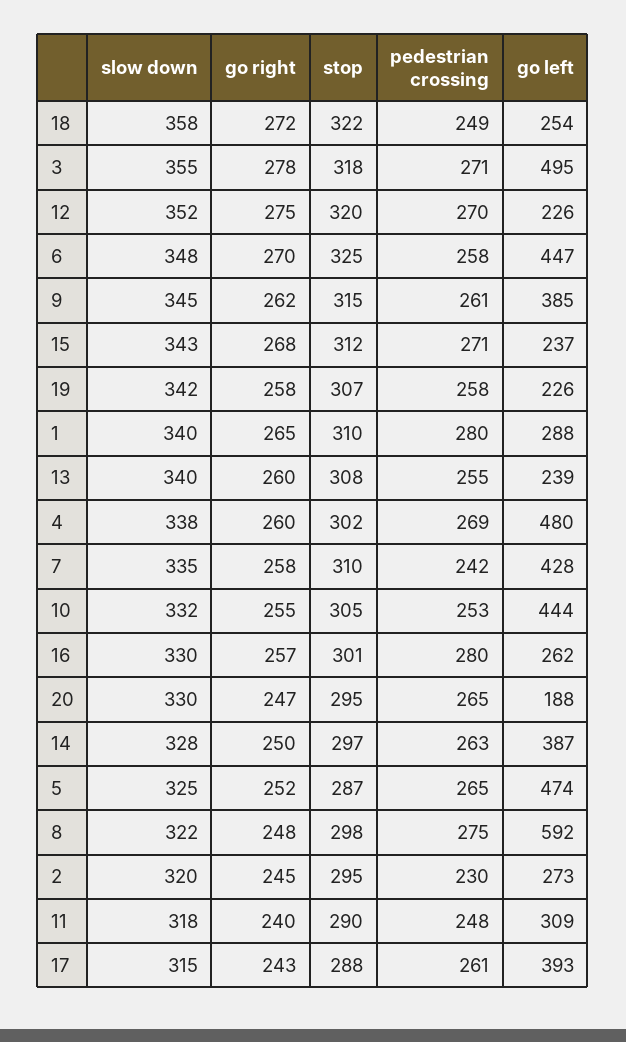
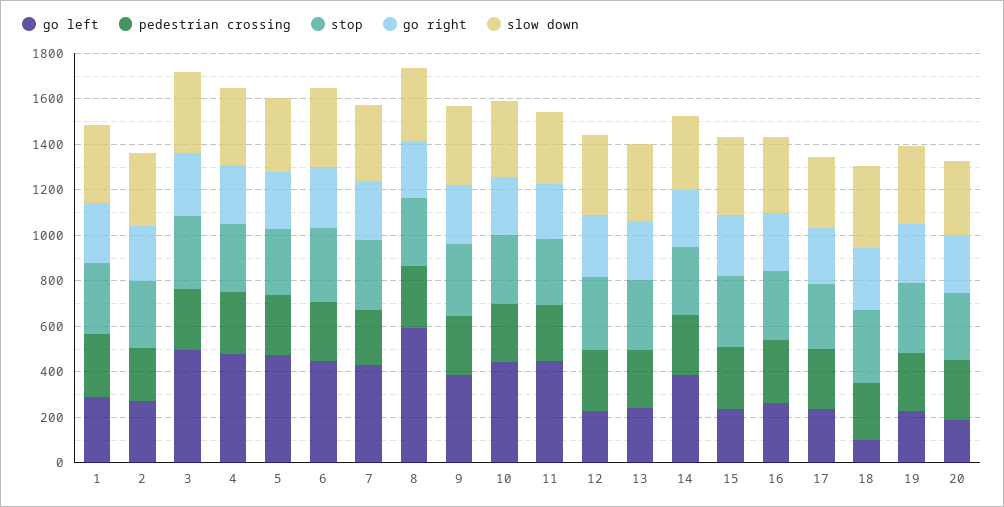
  {
    "slow down": {
      "18": 358,
      "3": 355,
      "12": 352,
      "6": 348,
      "9": 345,
      "15": 343,
      "19": 342,
      "1": 340,
      "13": 340,
      "4": 338,
      "7": 335,
      "10": 332,
      "16": 330,
      "20": 330,
      "14": 328,
      "5": 325,
      "8": 322,
      "2": 320,
      "11": 318,
      "17": 315
    },
    "go right": {
      "18": 272,
      "3": 278,
      "12": 275,
      "6": 270,
      "9": 262,
      "15": 268,
      "19": 258,
      "1": 265,
      "13": 260,
      "4": 260,
      "7": 258,
      "10": 255,
      "16": 257,
      "20": 247,
      "14": 250,
      "5": 252,
      "8": 248,
      "2": 245,
      "11": 240,
      "17": 243
    },
    "stop": {
      "18": 322,
      "3": 318,
      "12": 320,
      "6": 325,
      "9": 315,
      "15": 312,
      "19": 307,
      "1": 310,
      "13": 308,
      "4": 302,
      "7": 310,
      "10": 305,
      "16": 301,
      "20": 295,
      "14": 297,
      "5": 287,
      "8": 298,
      "2": 295,
      "11": 290,
      "17": 288
    },
    "pedestrian crossing": {
      "18": 249,
      "3": 271,
      "12": 270,
      "6": 258,
      "9": 261,
      "15": 271,
      "19": 258,
      "1": 280,
      "13": 255,
      "4": 269,
      "7": 242,
      "10": 253,
      "16": 280,
      "20": 265,
      "14": 263,
      "5": 265,
      "8": 275,
      "2": 230,
      "11": 248,
      "17": 261
    },
    "go left": {
-     "18": 254,
+     "18": 100,
      "3": 495,
      "12": 226,
      "6": 447,
      "9": 385,
      "15": 237,
      "19": 226,
      "1": 288,
      "13": 239,
      "4": 480,
      "7": 428,
      "10": 444,
      "16": 262,
      "20": 188,
      "14": 387,
      "5": 474,
      "8": 592,
      "2": 273,
-     "11": 309,
+     "11": 450,
-     "17": 393
+     "17": 250
    }
  }

